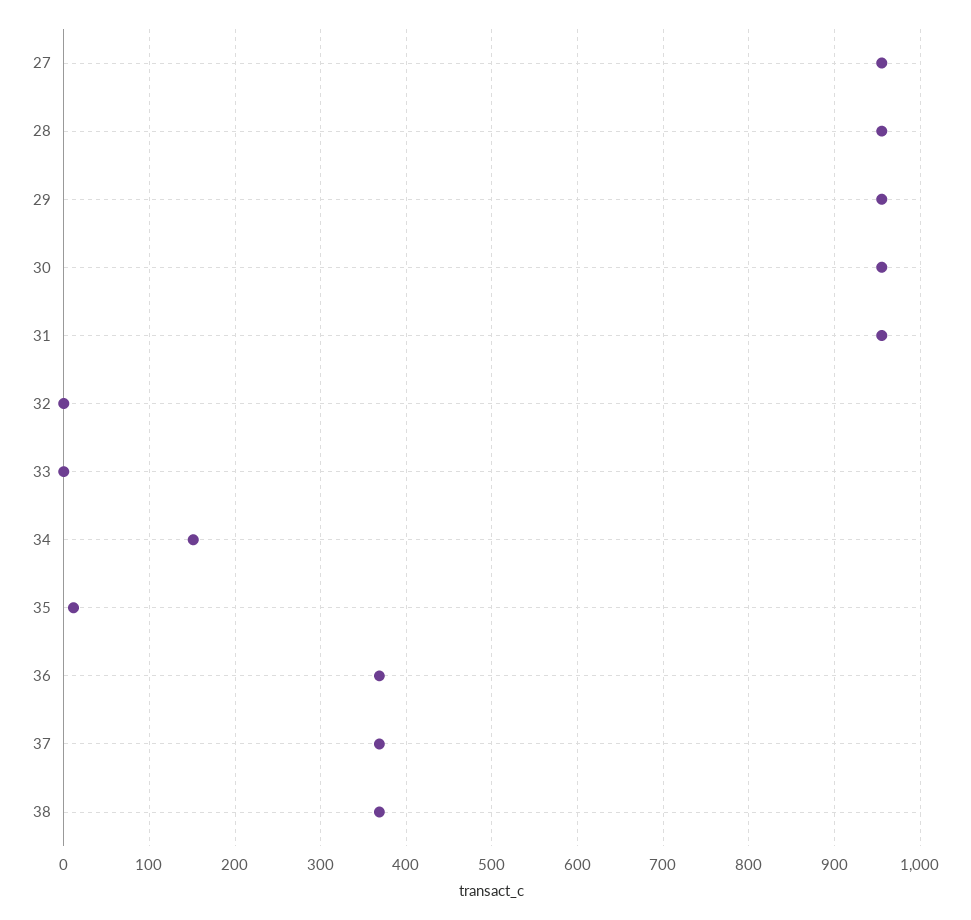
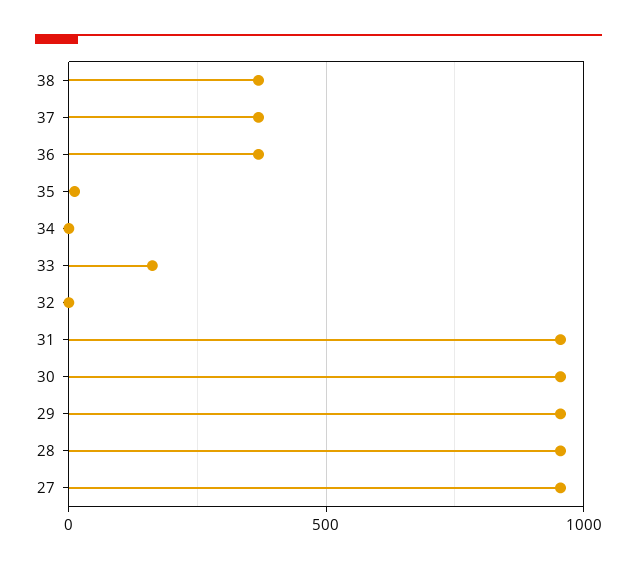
  {
    "27": 960,
    "28": 960,
    "29": 960,
    "30": 960,
    "31": 960,
    "32": 0,
-   "33": 0,
+   "33": 150,
-   "34": 150,
+   "34": 0,
    "35": 10,
    "36": 370,
    "37": 370,
    "38": 370
  }

